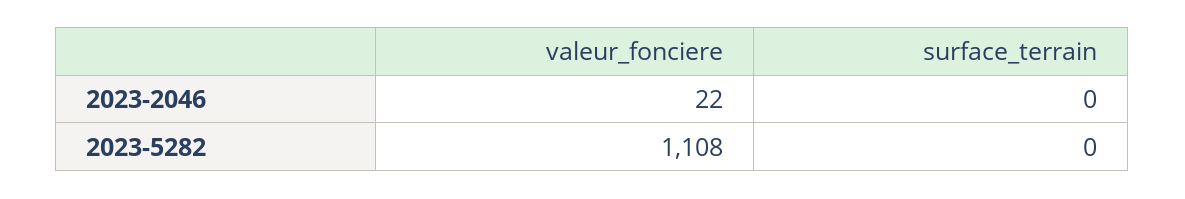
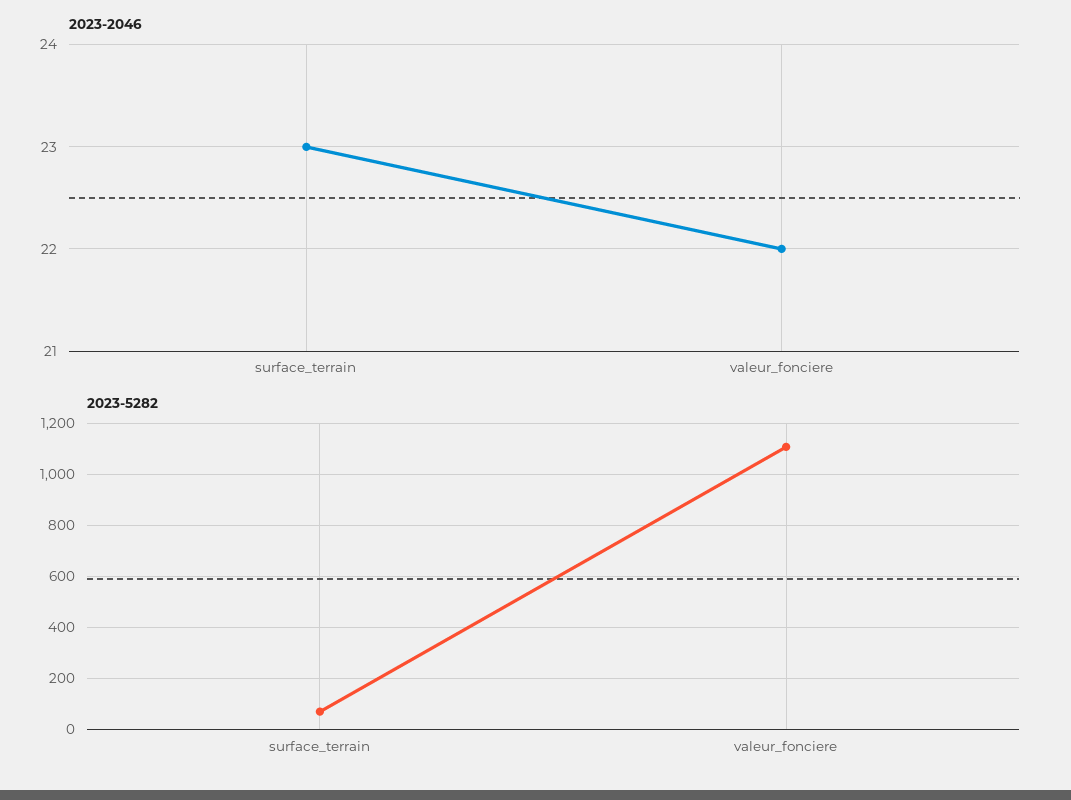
  {
    "2023-2046": {
      "valeur_fonciere": 22,
-     "surface_terrain": 0
+     "surface_terrain": 23
    },
    "2023-5282": {
      "valeur_fonciere": 1108,
-     "surface_terrain": 0
+     "surface_terrain": 75
    }
  }

